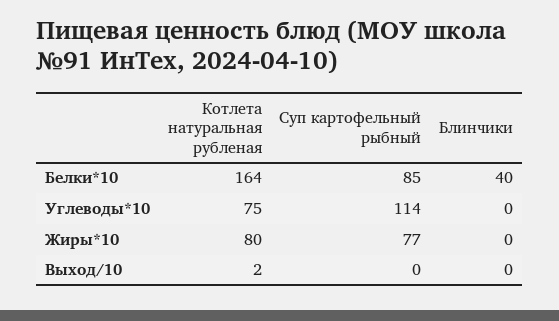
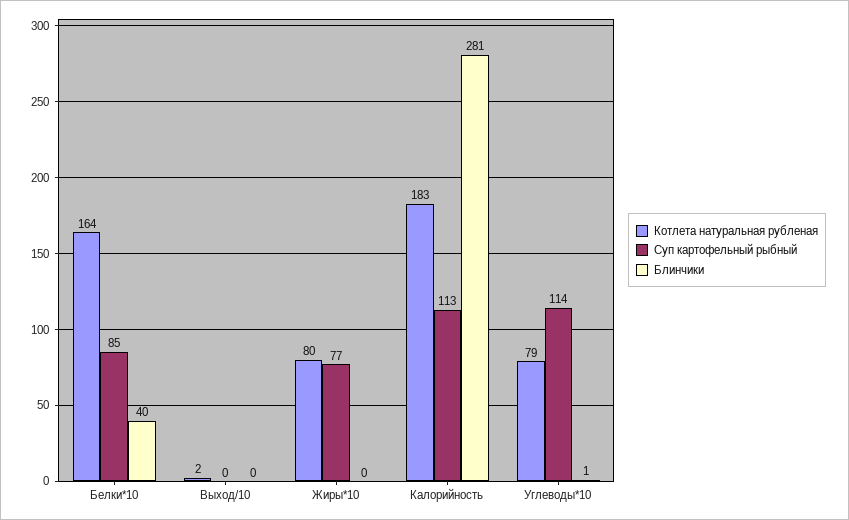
  {
    "Котлета натуральная рубленая": {
      "Белки*10": 164,
-     "Углеводы*10": 75,
+     "Углеводы*10": 79,
      "Жиры*10": 80,
-     "Выход/10": 2
+     "Выход/10": 2,
+     "Калорийность": 183
    },
    "Суп картофельный рыбный": {
      "Белки*10": 85,
      "Углеводы*10": 114,
      "Жиры*10": 77,
-     "Выход/10": 0
+     "Выход/10": 0,
+     "Калорийность": 113
    },
    "Блинчики": {
      "Белки*10": 40,
-     "Углеводы*10": 0,
+     "Углеводы*10": 1,
      "Жиры*10": 0,
-     "Выход/10": 0
+     "Выход/10": 0,
+     "Калорийность": 281
    }
  }

